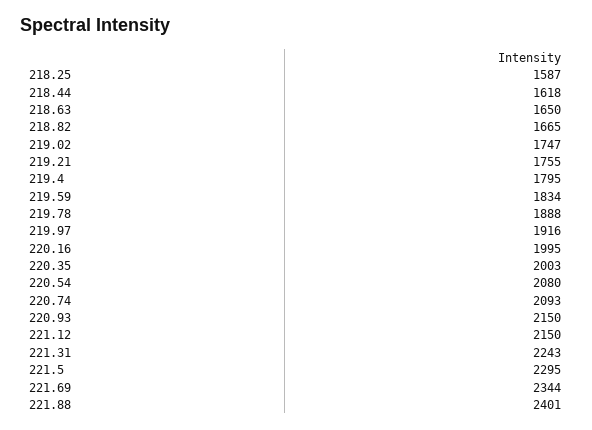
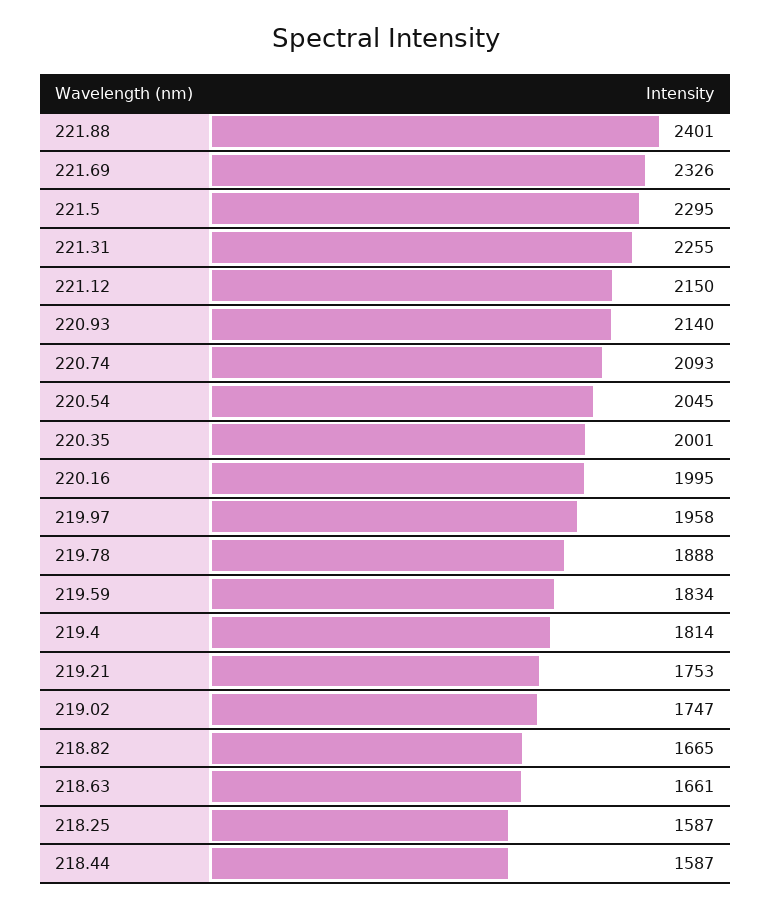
  {
    "218.25": 1587,
-   "218.44": 1618,
+   "218.44": 1587,
-   "218.63": 1650,
+   "218.63": 1661,
    "218.82": 1665,
    "219.02": 1747,
-   "219.21": 1755,
+   "219.21": 1753,
-   "219.4": 1795,
+   "219.4": 1814,
    "219.59": 1834,
    "219.78": 1888,
-   "219.97": 1916,
+   "219.97": 1958,
    "220.16": 1995,
-   "220.35": 2003,
+   "220.35": 2001,
-   "220.54": 2080,
+   "220.54": 2045,
    "220.74": 2093,
-   "220.93": 2150,
+   "220.93": 2140,
    "221.12": 2150,
-   "221.31": 2243,
+   "221.31": 2255,
    "221.5": 2295,
-   "221.69": 2344,
+   "221.69": 2326,
    "221.88": 2401
  }

